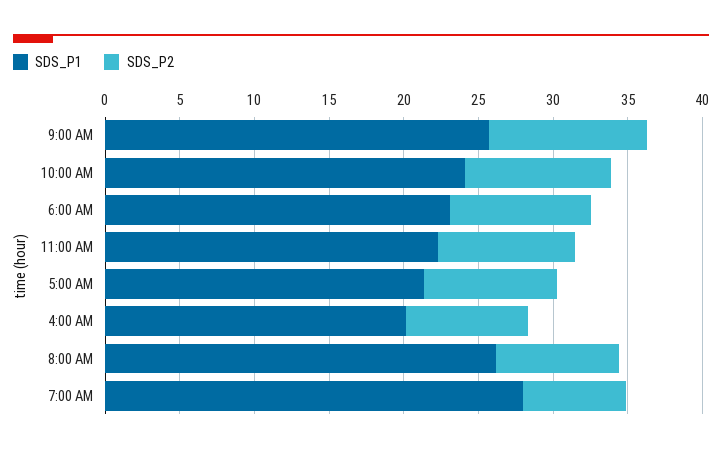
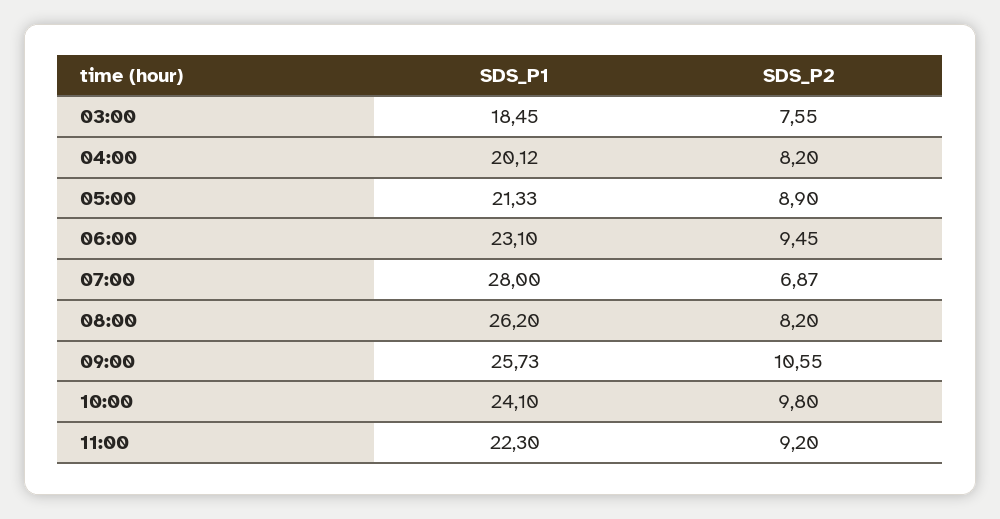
  {
    "SDS_P1": {
      "9:00 AM": 25.73,
      "10:00 AM": 24.1,
      "6:00 AM": 23.1,
      "11:00 AM": 22.3,
      "5:00 AM": 21.33,
      "4:00 AM": 20.12,
      "8:00 AM": 26.2,
-     "7:00 AM": 28
+     "7:00 AM": 28,
+     "03:00": 18.45
    },
    "SDS_P2": {
      "9:00 AM": 10.55,
      "10:00 AM": 9.8,
      "6:00 AM": 9.45,
      "11:00 AM": 9.2,
      "5:00 AM": 8.9,
      "4:00 AM": 8.2,
      "8:00 AM": 8.2,
-     "7:00 AM": 6.87
+     "7:00 AM": 6.87,
+     "03:00": 7.55
    }
  }

